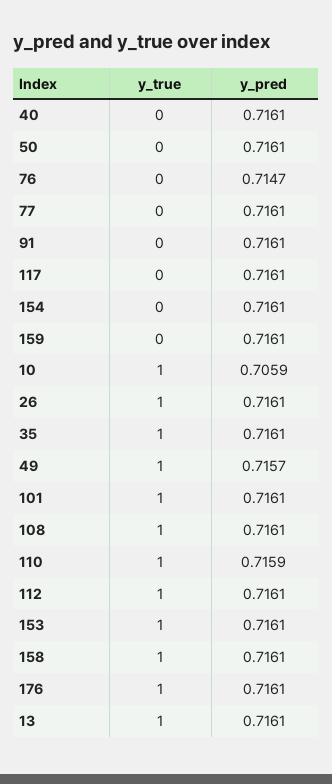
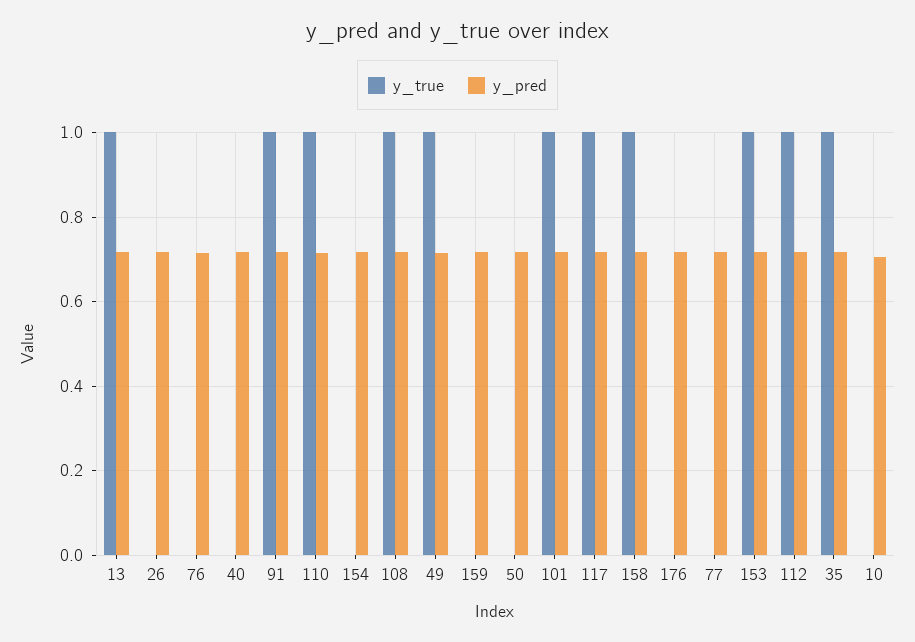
  {
    "y_true": {
      "40": 0,
      "50": 0,
      "76": 0,
      "77": 0,
-     "91": 0,
+     "91": 1,
-     "117": 0,
+     "117": 1,
      "154": 0,
      "159": 0,
-     "10": 1,
+     "10": 0,
-     "26": 1,
+     "26": 0,
      "35": 1,
      "49": 1,
      "101": 1,
      "108": 1,
      "110": 1,
      "112": 1,
      "153": 1,
      "158": 1,
-     "176": 1,
+     "176": 0,
      "13": 1
    },
    "y_pred": {
      "40": 0.7161,
      "50": 0.7161,
      "76": 0.7147,
      "77": 0.7161,
      "91": 0.7161,
      "117": 0.7161,
      "154": 0.7161,
      "159": 0.7161,
      "10": 0.7059,
      "26": 0.7161,
      "35": 0.7161,
      "49": 0.7157,
      "101": 0.7161,
      "108": 0.7161,
      "110": 0.7159,
      "112": 0.7161,
      "153": 0.7161,
      "158": 0.7161,
      "176": 0.7161,
      "13": 0.7161
    }
  }

